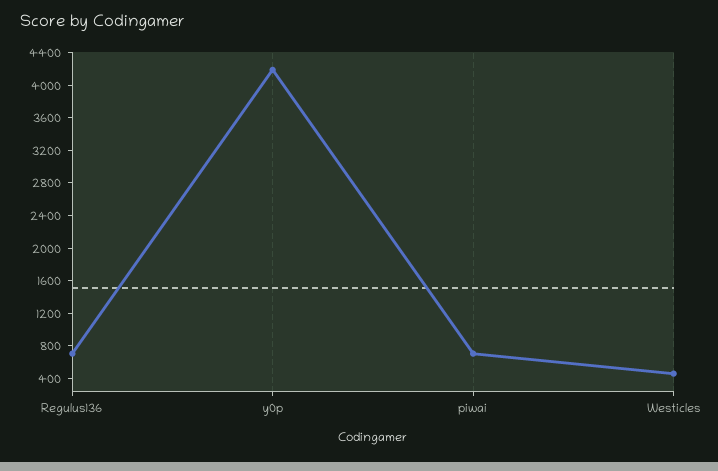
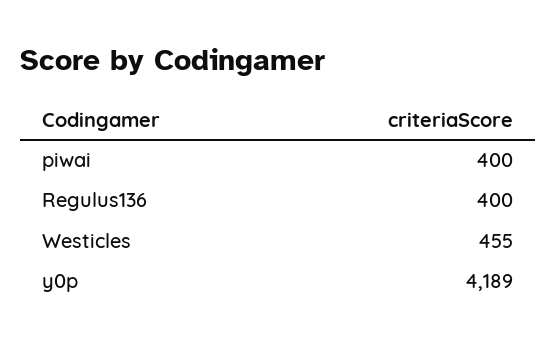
  {
-   "Regulus136": 700,
+   "Regulus136": 400,
    "y0p": 4189,
-   "piwai": 700,
+   "piwai": 400,
    "Westicles": 455
  }

